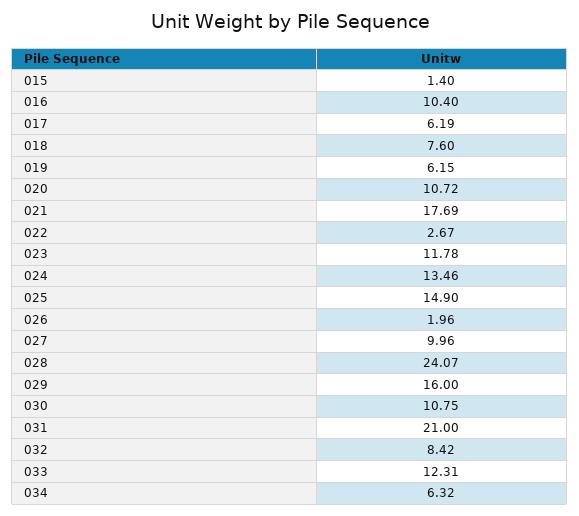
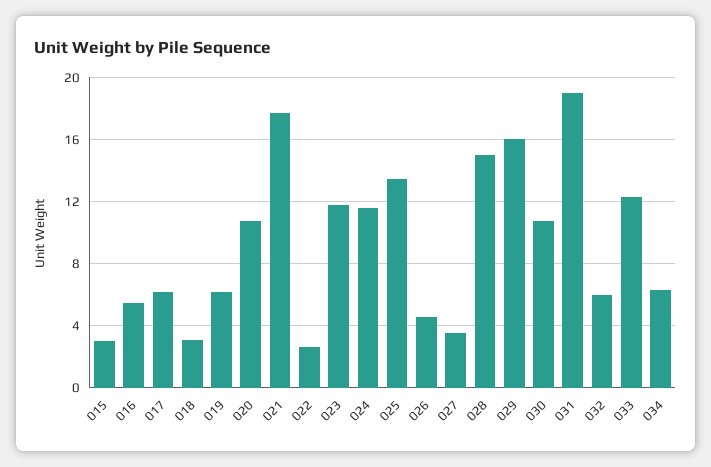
  {
-   "015": 1.4,
+   "015": 3,
-   "016": 10.4,
+   "016": 5.5,
    "017": 6.19,
-   "018": 7.6,
+   "018": 3,
    "019": 6.15,
    "020": 10.72,
    "021": 17.69,
    "022": 2.67,
    "023": 11.78,
-   "024": 13.46,
+   "024": 11.5,
-   "025": 14.9,
+   "025": 13.5,
-   "026": 1.96,
+   "026": 4.5,
-   "027": 9.96,
+   "027": 3.5,
-   "028": 24.07,
+   "028": 15,
    "029": 16,
    "030": 10.75,
-   "031": 21,
+   "031": 19,
-   "032": 8.42,
+   "032": 6,
    "033": 12.31,
    "034": 6.32
  }

